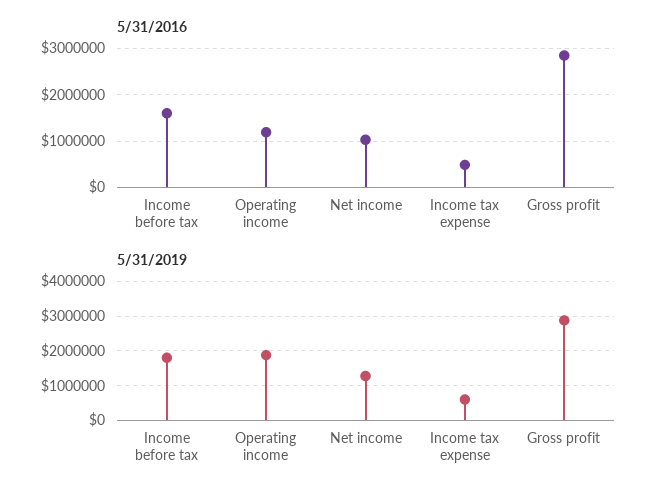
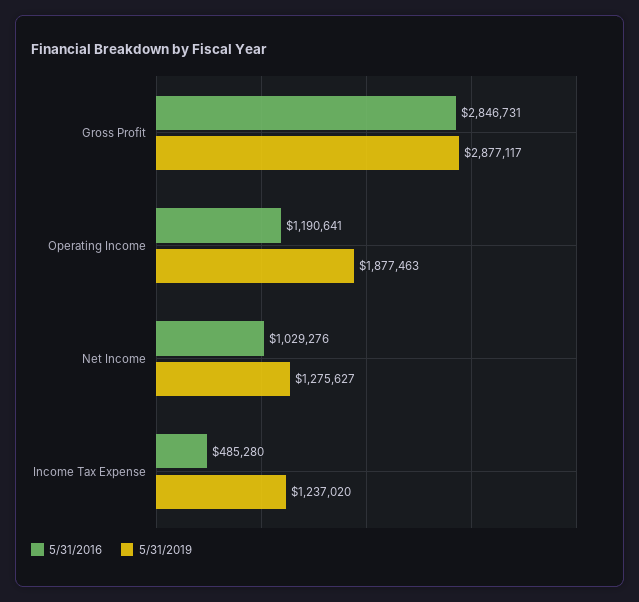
  {
    "5/31/2016": {
-     "Income before tax": 1600000,
      "Operating income": 1190641,
      "Net income": 1029276,
      "Income tax expense": 485280,
      "Gross profit": 2846731
    },
    "5/31/2019": {
-     "Income before tax": 1800000,
      "Operating income": 1877463,
      "Net income": 1275627,
-     "Income tax expense": 600000,
+     "Income tax expense": 1237020,
      "Gross profit": 2877117
    }
  }

